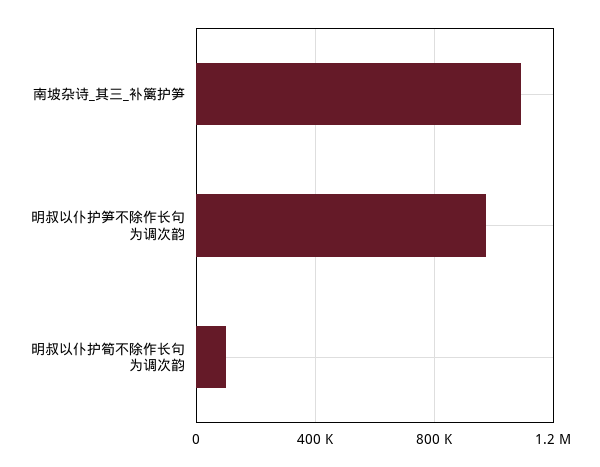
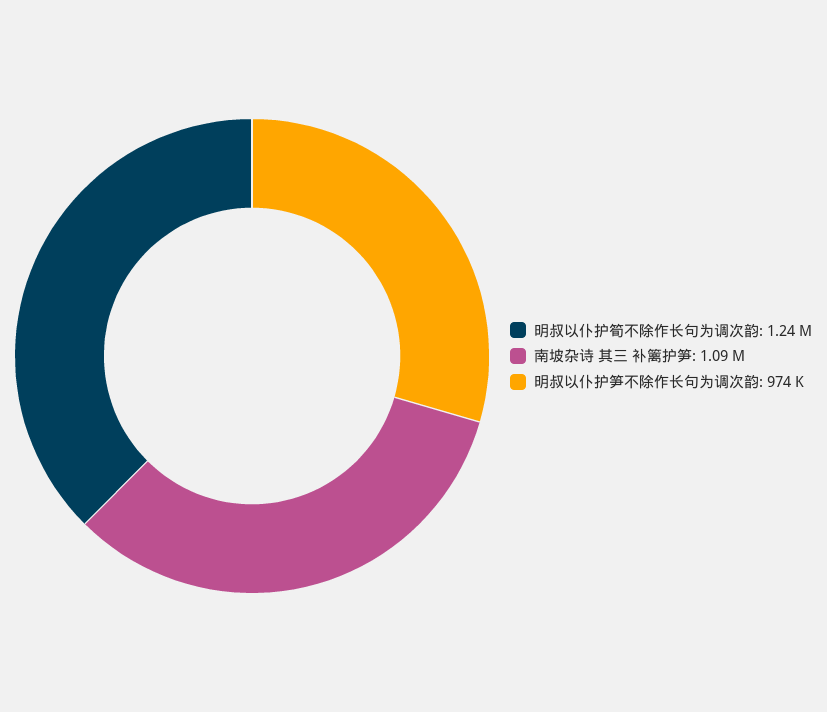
  {
    "南坡杂诗_其三_补篱护笋": 1090000,
    "明叔以仆护笋不除作长句为调次韵": 974000,
-   "明叔以仆护筍不除作长句为调次韵": 100000
+   "明叔以仆护筍不除作长句为调次韵": 1240000
  }

